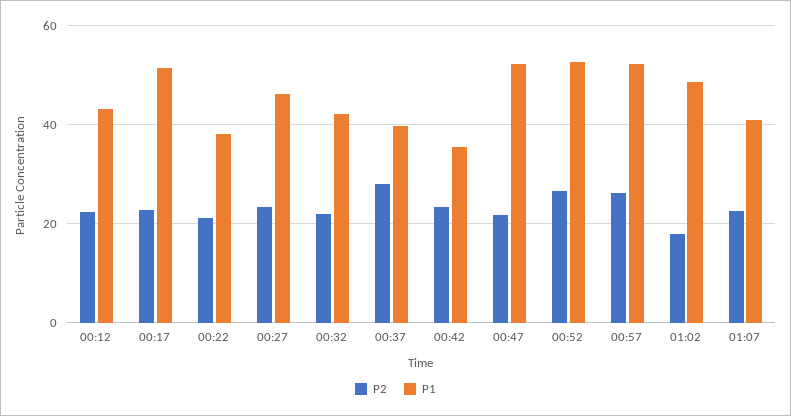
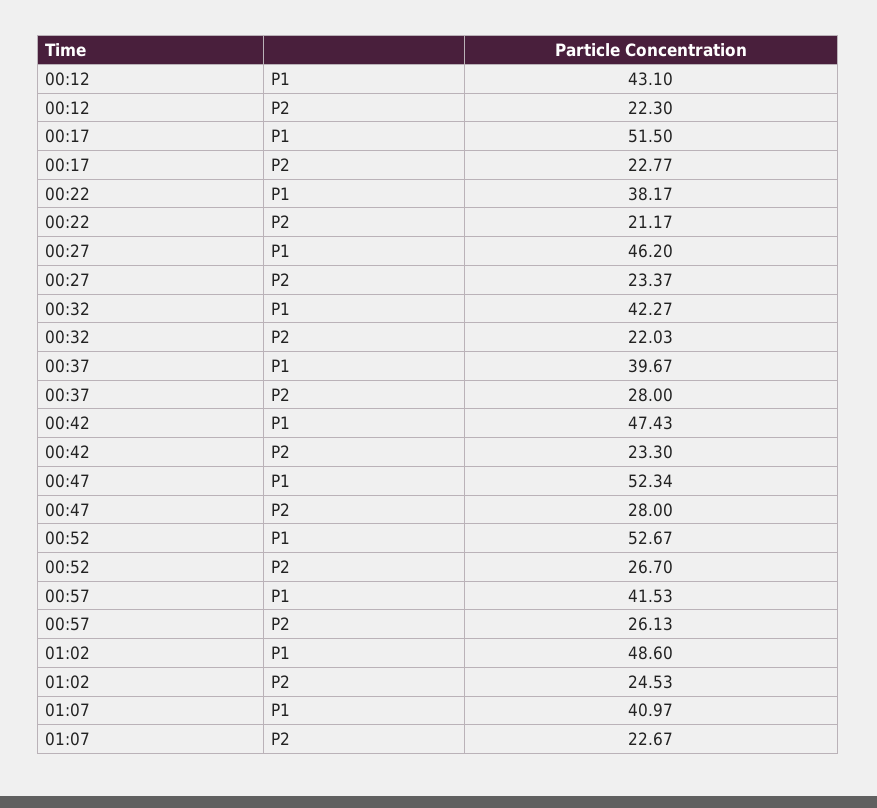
  {
    "P2": {
      "00:12": 22.3,
      "00:17": 22.77,
      "00:22": 21.17,
      "00:27": 23.37,
      "00:32": 22.03,
      "00:37": 28,
      "00:42": 23.3,
-     "00:47": 22,
+     "00:47": 28,
      "00:52": 26.7,
      "00:57": 26.13,
-     "01:02": 18,
+     "01:02": 24.53,
      "01:07": 22.67
    },
    "P1": {
      "00:12": 43.1,
      "00:17": 51.5,
      "00:22": 38.17,
      "00:27": 46.2,
      "00:32": 42.27,
      "00:37": 39.67,
-     "00:42": 36,
+     "00:42": 47.43,
      "00:47": 52.34,
      "00:52": 52.67,
-     "00:57": 52,
+     "00:57": 41.53,
      "01:02": 48.6,
      "01:07": 40.97
    }
  }

